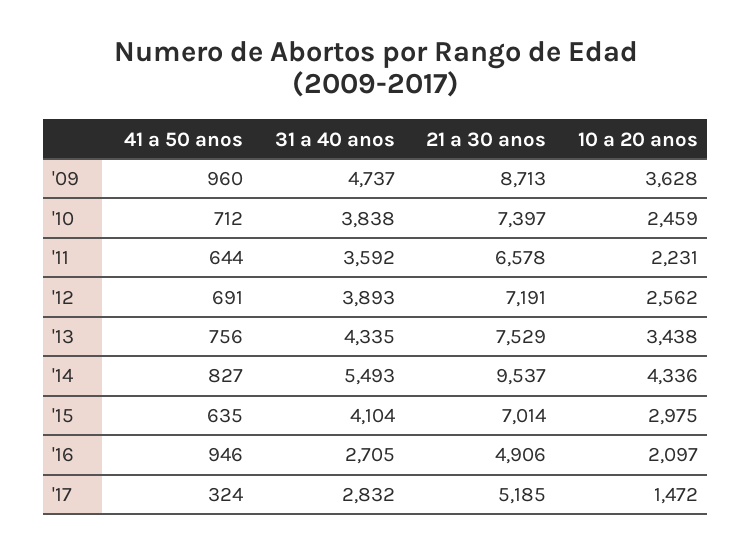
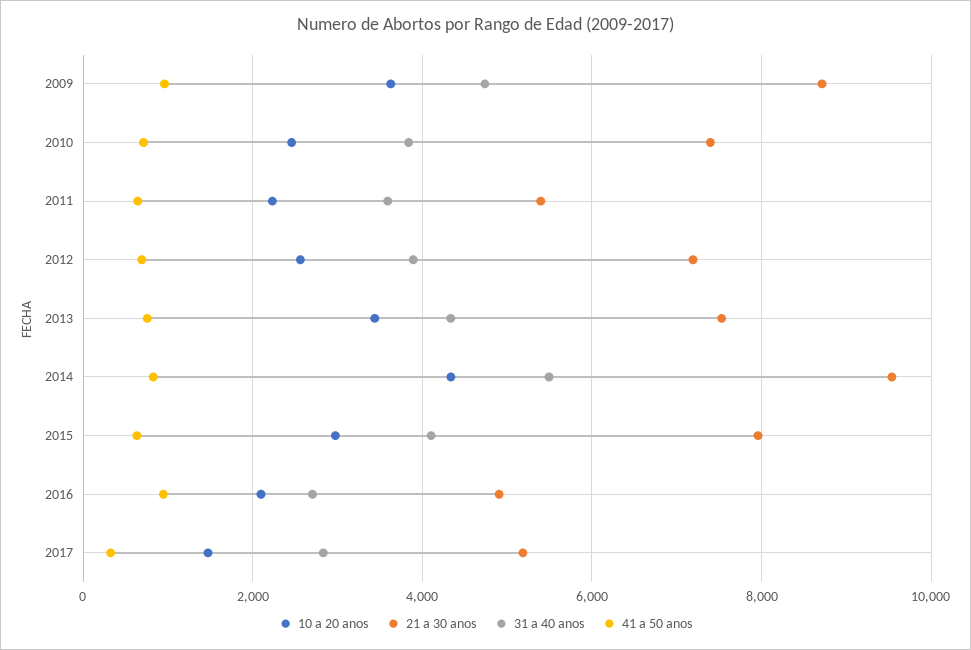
  {
    "41 a 50 anos": {
      "'09": 960,
      "'10": 712,
      "'11": 644,
      "'12": 691,
      "'13": 756,
      "'14": 827,
      "'15": 635,
      "'16": 946,
      "'17": 324
    },
    "31 a 40 anos": {
      "'09": 4737,
      "'10": 3838,
      "'11": 3592,
      "'12": 3893,
      "'13": 4335,
      "'14": 5493,
      "'15": 4104,
      "'16": 2705,
      "'17": 2832
    },
    "21 a 30 anos": {
      "'09": 8713,
      "'10": 7397,
-     "'11": 6578,
+     "'11": 5400,
      "'12": 7191,
      "'13": 7529,
      "'14": 9537,
-     "'15": 7014,
+     "'15": 8000,
      "'16": 4906,
      "'17": 5185
    },
    "10 a 20 anos": {
      "'09": 3628,
      "'10": 2459,
      "'11": 2231,
      "'12": 2562,
      "'13": 3438,
      "'14": 4336,
      "'15": 2975,
      "'16": 2097,
      "'17": 1472
    }
  }

